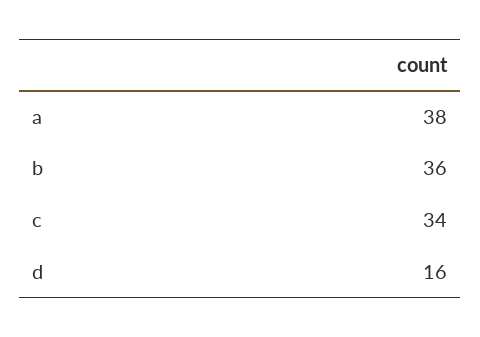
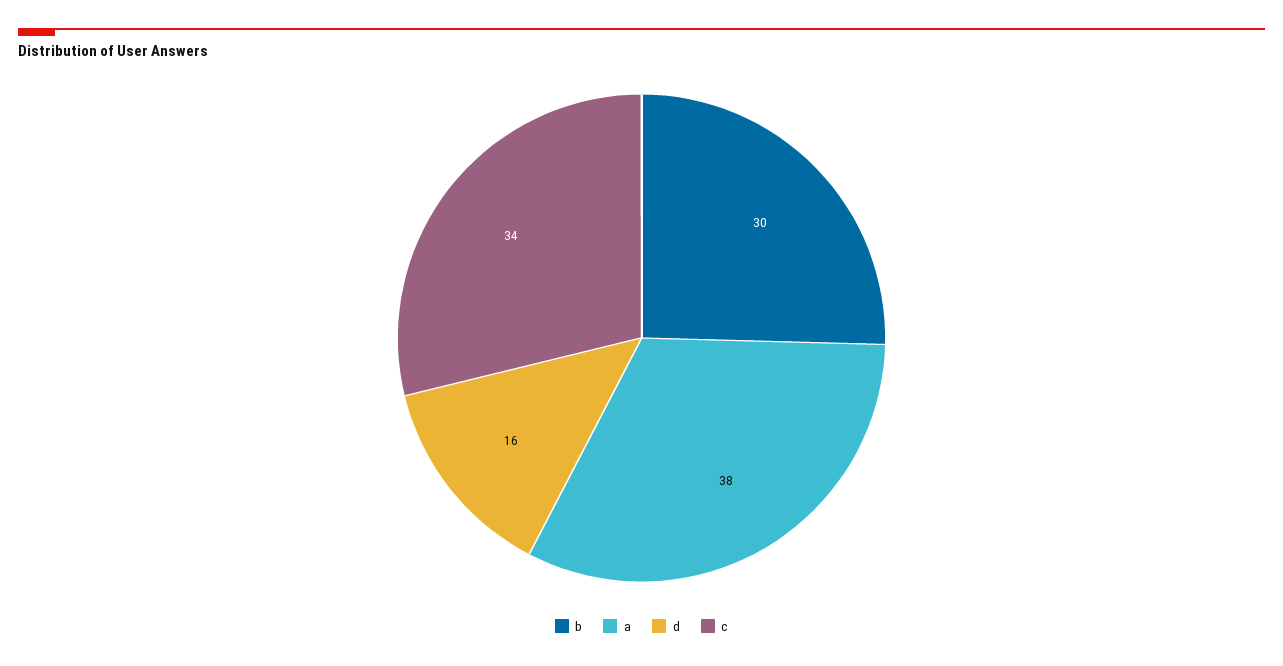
  {
    "a": 38,
-   "b": 36,
+   "b": 30,
    "c": 34,
    "d": 16
  }

